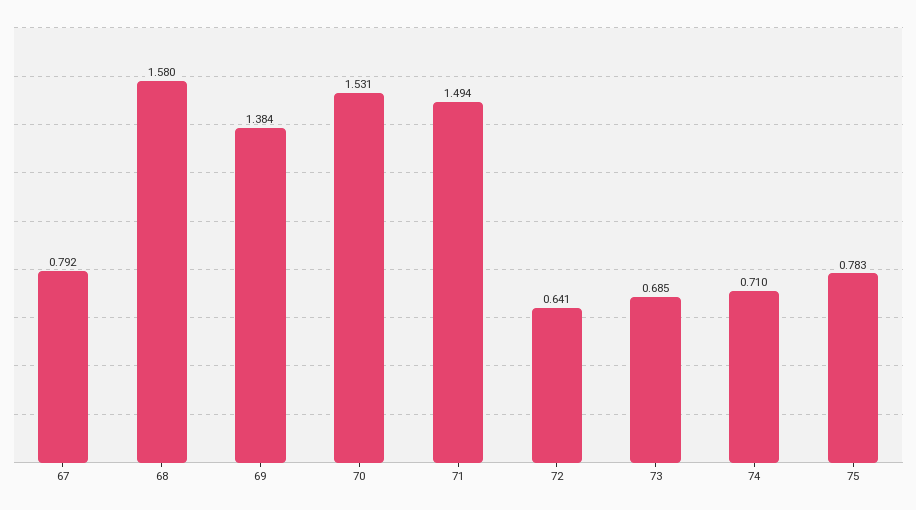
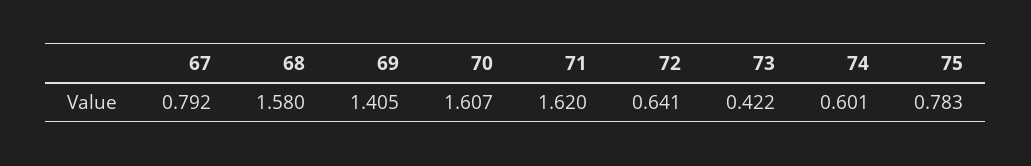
  {
    "67": 0.792,
    "68": 1.58,
-   "69": 1.384,
+   "69": 1.405,
-   "70": 1.531,
+   "70": 1.607,
-   "71": 1.494,
+   "71": 1.62,
    "72": 0.641,
-   "73": 0.685,
+   "73": 0.422,
-   "74": 0.71,
+   "74": 0.601,
    "75": 0.783
  }

